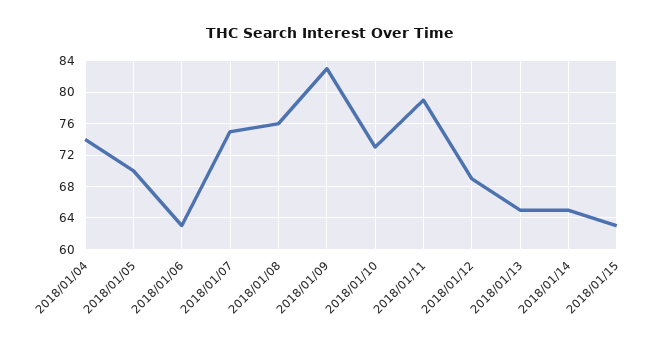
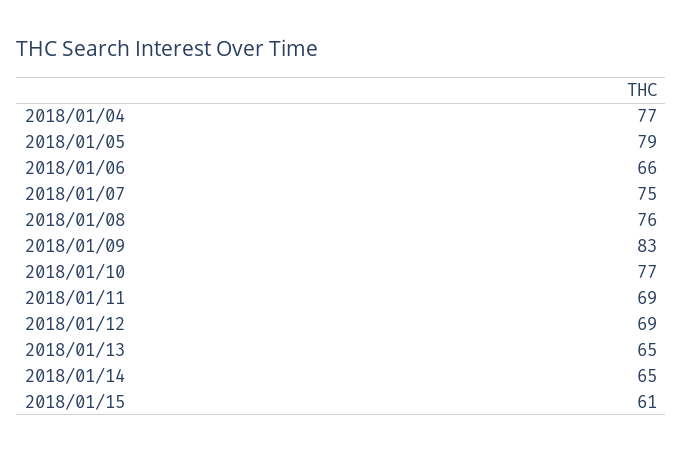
  {
-   "2018/01/04": 74,
+   "2018/01/04": 77,
-   "2018/01/05": 70,
+   "2018/01/05": 79,
-   "2018/01/06": 63,
+   "2018/01/06": 66,
    "2018/01/07": 75,
    "2018/01/08": 76,
    "2018/01/09": 83,
-   "2018/01/10": 73,
+   "2018/01/10": 77,
-   "2018/01/11": 79,
+   "2018/01/11": 69,
    "2018/01/12": 69,
    "2018/01/13": 65,
    "2018/01/14": 65,
-   "2018/01/15": 63
+   "2018/01/15": 61
  }

